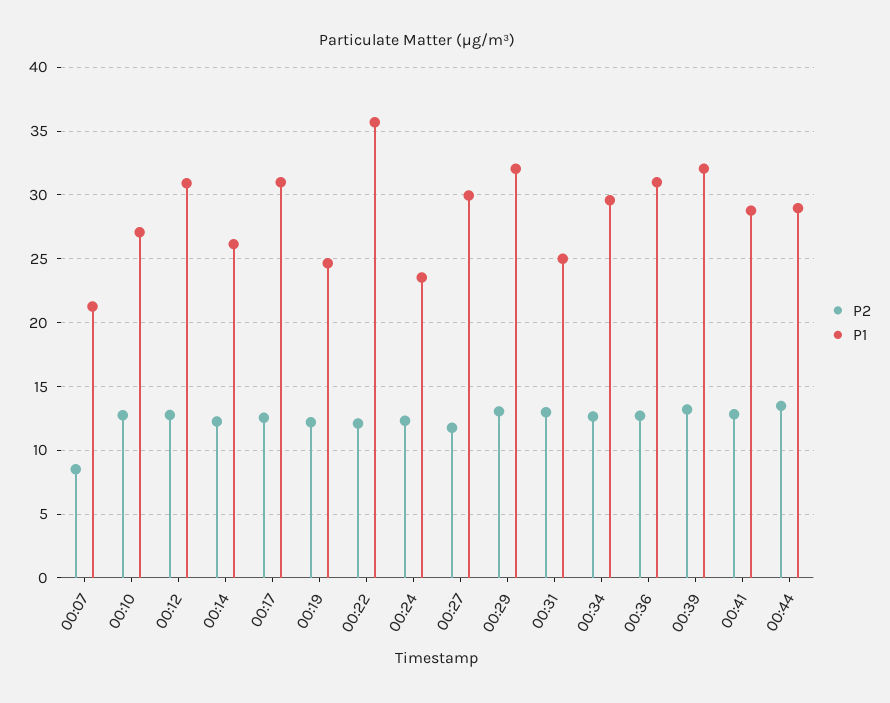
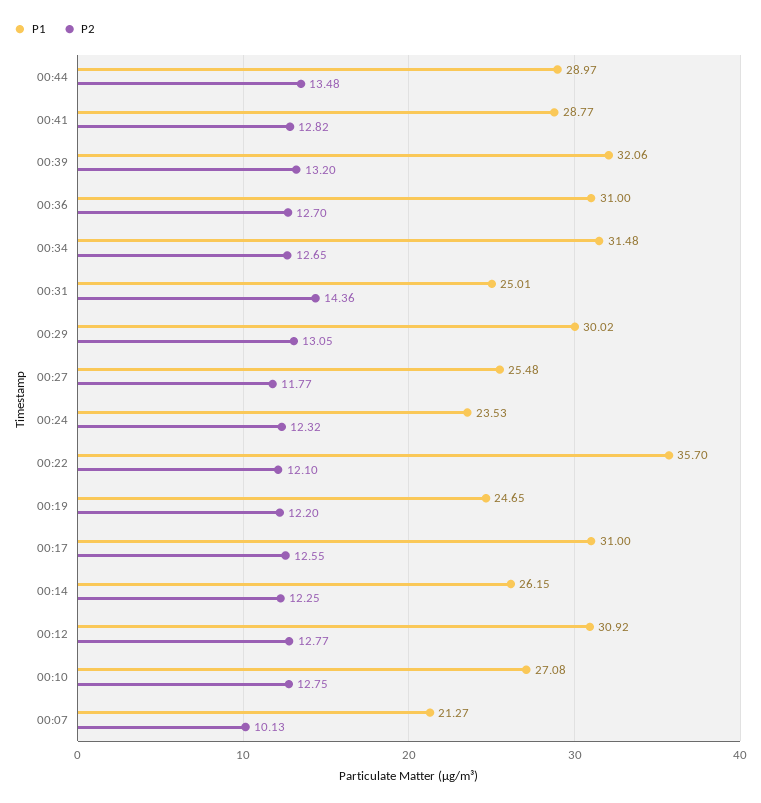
  {
    "P2": {
-     "00:07": 8.5,
+     "00:07": 10.13,
      "00:10": 12.75,
      "00:12": 12.77,
      "00:14": 12.25,
      "00:17": 12.55,
      "00:19": 12.2,
      "00:22": 12.1,
      "00:24": 12.32,
      "00:27": 11.77,
      "00:29": 13.05,
-     "00:31": 13,
+     "00:31": 14.36,
      "00:34": 12.65,
      "00:36": 12.7,
      "00:39": 13.2,
      "00:41": 12.82,
      "00:44": 13.48
    },
    "P1": {
      "00:07": 21.27,
      "00:10": 27.08,
      "00:12": 30.92,
      "00:14": 26.15,
      "00:17": 31,
      "00:19": 24.65,
      "00:22": 35.7,
      "00:24": 23.53,
-     "00:27": 30,
+     "00:27": 25.48,
-     "00:29": 32,
+     "00:29": 30.02,
      "00:31": 25.01,
-     "00:34": 29.5,
+     "00:34": 31.48,
      "00:36": 31,
      "00:39": 32.06,
      "00:41": 28.77,
      "00:44": 28.97
    }
  }

